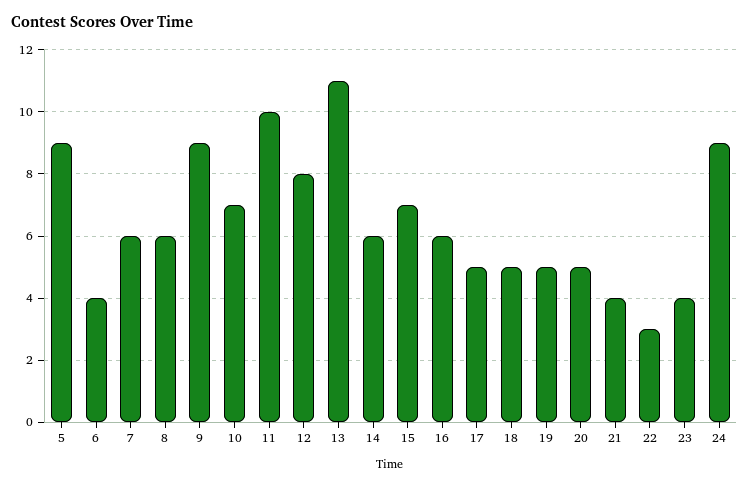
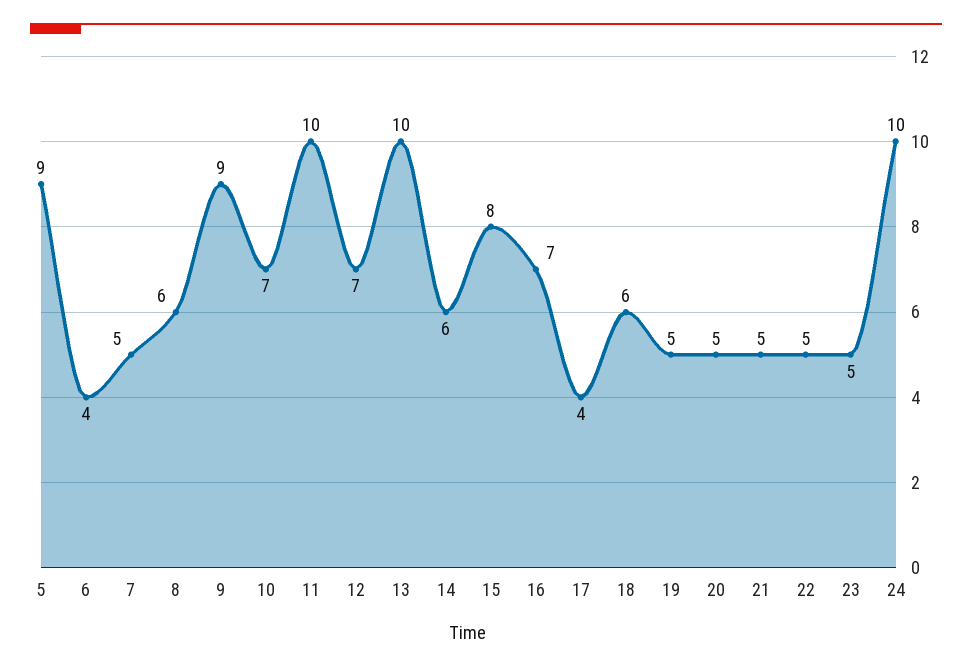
  {
    "5": 9,
    "6": 4,
-   "7": 6,
+   "7": 5,
    "8": 6,
    "9": 9,
    "10": 7,
    "11": 10,
-   "12": 8,
+   "12": 7,
-   "13": 11,
+   "13": 10,
    "14": 6,
-   "15": 7,
+   "15": 8,
-   "16": 6,
+   "16": 7,
-   "17": 5,
+   "17": 4,
-   "18": 5,
+   "18": 6,
    "19": 5,
    "20": 5,
-   "21": 4,
+   "21": 5,
-   "22": 3,
+   "22": 5,
-   "23": 4,
+   "23": 5,
-   "24": 9
+   "24": 10
  }

